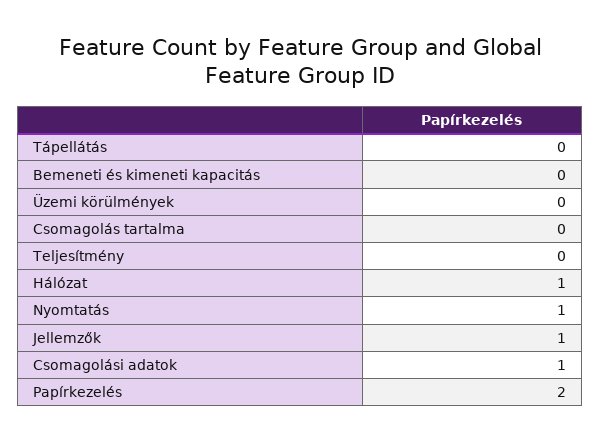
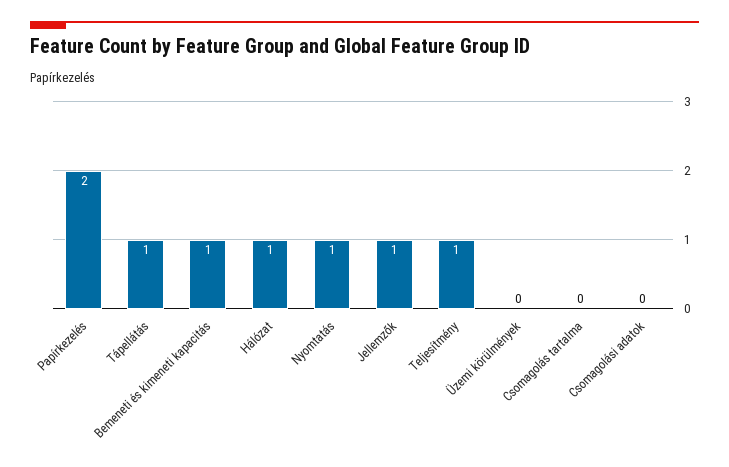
  {
-   "Tápellátás": 0,
+   "Tápellátás": 1,
-   "Bemeneti és kimeneti kapacitás": 0,
+   "Bemeneti és kimeneti kapacitás": 1,
    "Üzemi körülmények": 0,
    "Csomagolás tartalma": 0,
-   "Teljesítmény": 0,
+   "Teljesítmény": 1,
    "Hálózat": 1,
    "Nyomtatás": 1,
    "Jellemzők": 1,
-   "Csomagolási adatok": 1,
+   "Csomagolási adatok": 0,
    "Papírkezelés": 2
  }

